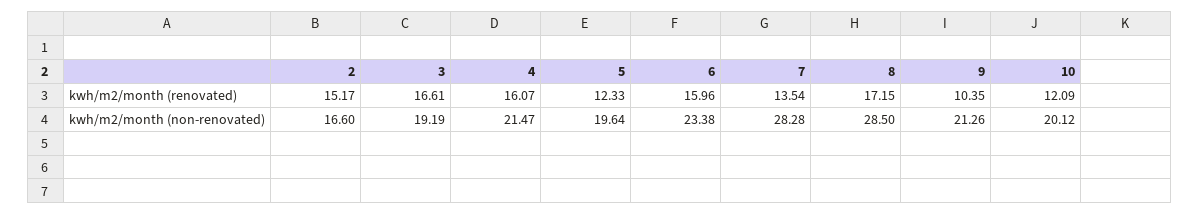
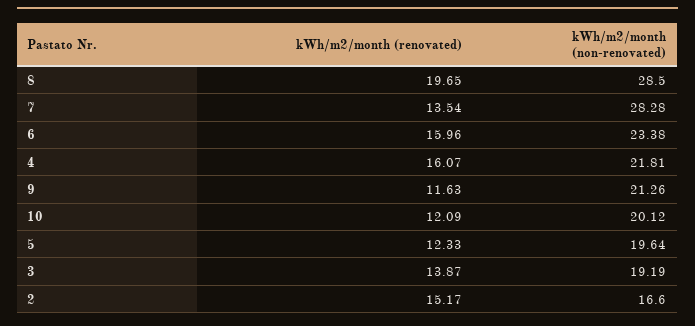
  {
    "2": {
      "kwh/m2/month (renovated)": 15.17,
      "kwh/m2/month (non-renovated)": 16.6
    },
    "3": {
-     "kwh/m2/month (renovated)": 16.61,
+     "kwh/m2/month (renovated)": 13.87,
      "kwh/m2/month (non-renovated)": 19.19
    },
    "4": {
      "kwh/m2/month (renovated)": 16.07,
-     "kwh/m2/month (non-renovated)": 21.47
+     "kwh/m2/month (non-renovated)": 21.81
    },
    "5": {
      "kwh/m2/month (renovated)": 12.33,
      "kwh/m2/month (non-renovated)": 19.64
    },
    "6": {
      "kwh/m2/month (renovated)": 15.96,
      "kwh/m2/month (non-renovated)": 23.38
    },
    "7": {
      "kwh/m2/month (renovated)": 13.54,
      "kwh/m2/month (non-renovated)": 28.28
    },
    "8": {
-     "kwh/m2/month (renovated)": 17.15,
+     "kwh/m2/month (renovated)": 19.65,
      "kwh/m2/month (non-renovated)": 28.5
    },
    "9": {
-     "kwh/m2/month (renovated)": 10.35,
+     "kwh/m2/month (renovated)": 11.63,
      "kwh/m2/month (non-renovated)": 21.26
    },
    "10": {
      "kwh/m2/month (renovated)": 12.09,
      "kwh/m2/month (non-renovated)": 20.12
    }
  }

